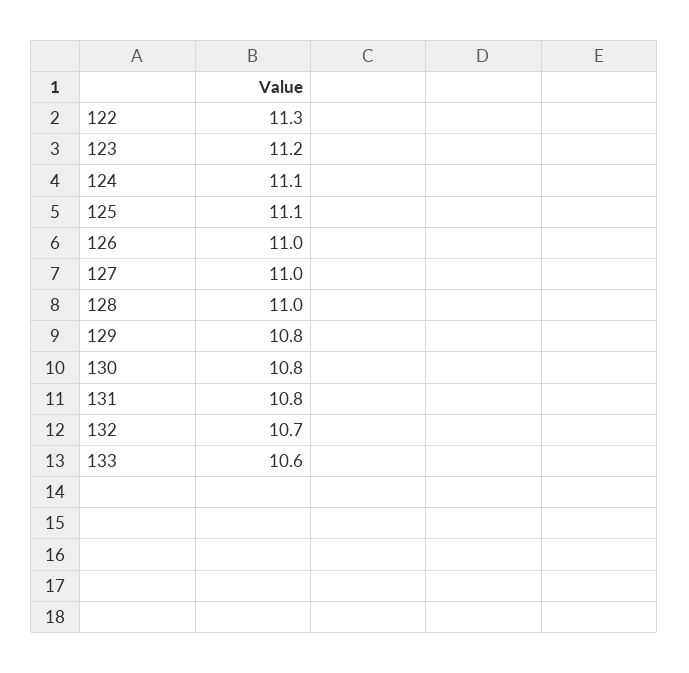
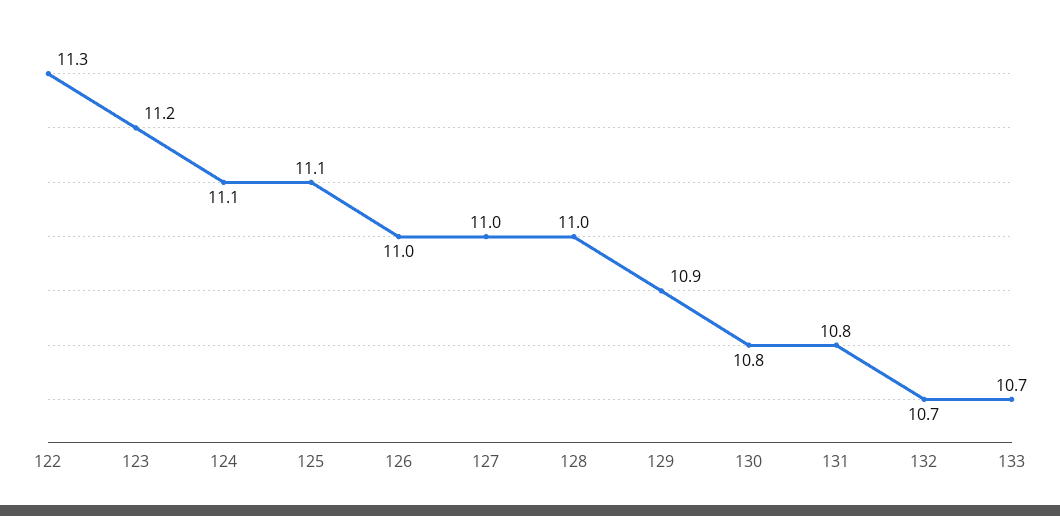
  {
    "122": 11.3,
    "123": 11.2,
    "124": 11.1,
    "125": 11.1,
    "126": 11,
    "127": 11,
    "128": 11,
-   "129": 10.8,
+   "129": 10.9,
    "130": 10.8,
    "131": 10.8,
    "132": 10.7,
-   "133": 10.6
+   "133": 10.7
  }

